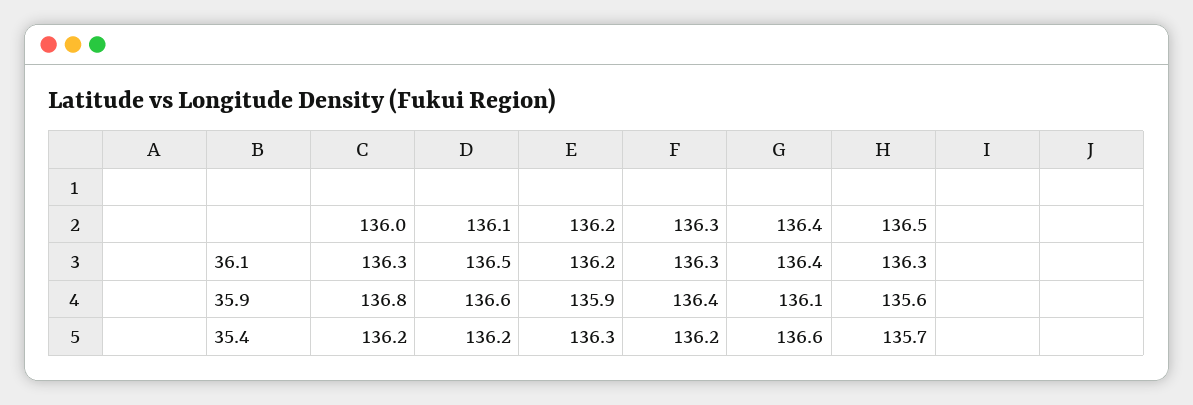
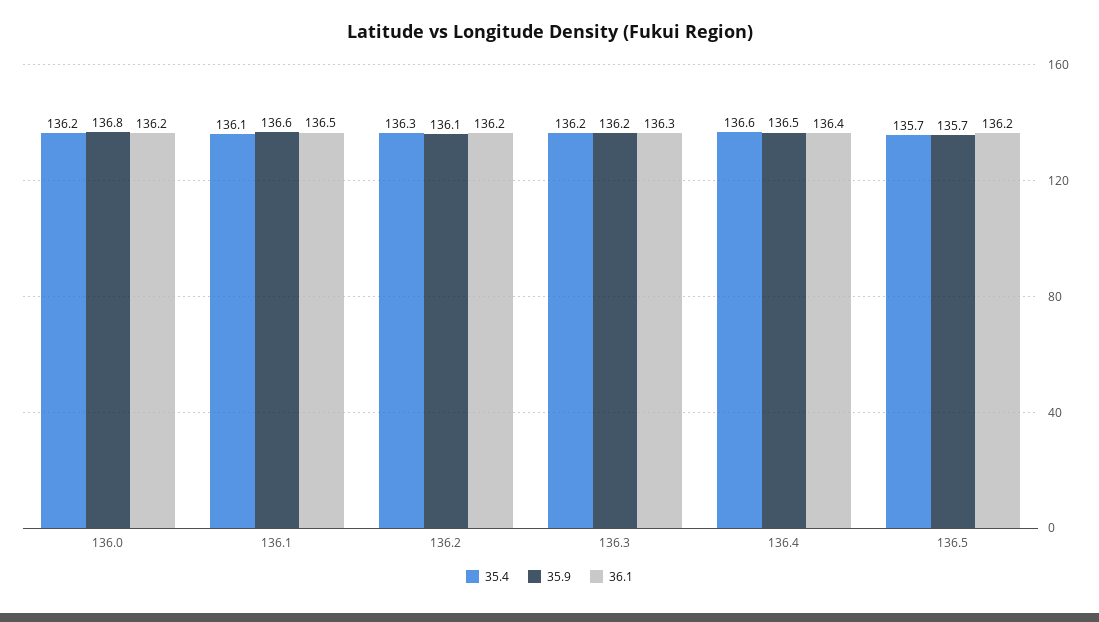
  {
    "36.1": {
-     "136.0": 136.3,
+     "136.0": 136.2,
      "136.1": 136.5,
      "136.2": 136.2,
      "136.3": 136.3,
      "136.4": 136.4,
-     "136.5": 136.3
+     "136.5": 136.2
    },
    "35.9": {
      "136.0": 136.8,
      "136.1": 136.6,
-     "136.2": 135.9,
+     "136.2": 136.1,
-     "136.3": 136.4,
+     "136.3": 136.2,
-     "136.4": 136.1,
+     "136.4": 136.5,
-     "136.5": 135.6
+     "136.5": 135.7
    },
    "35.4": {
      "136.0": 136.2,
-     "136.1": 136.2,
+     "136.1": 136.1,
      "136.2": 136.3,
      "136.3": 136.2,
      "136.4": 136.6,
      "136.5": 135.7
    }
  }

